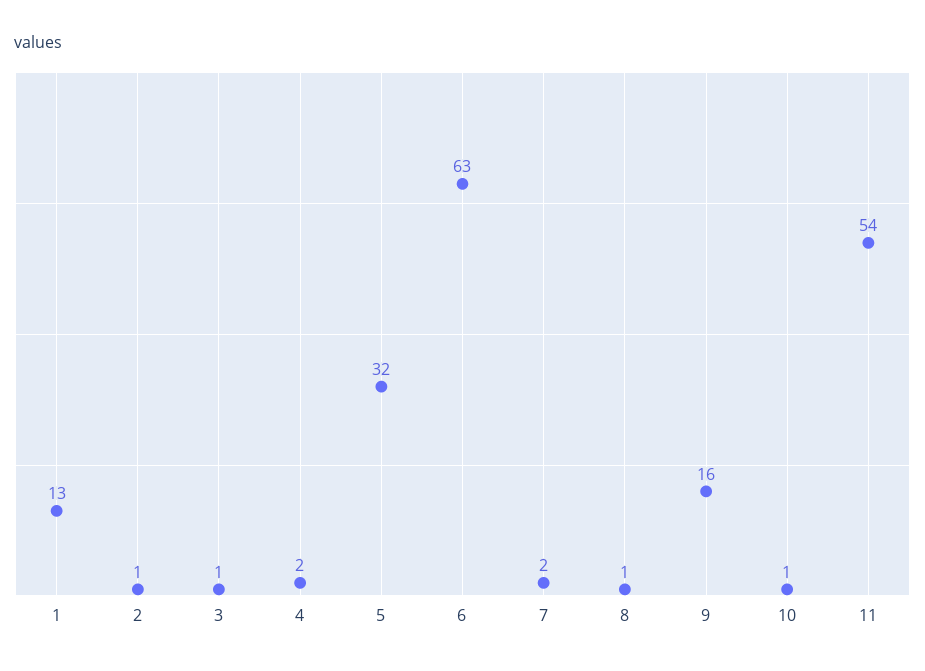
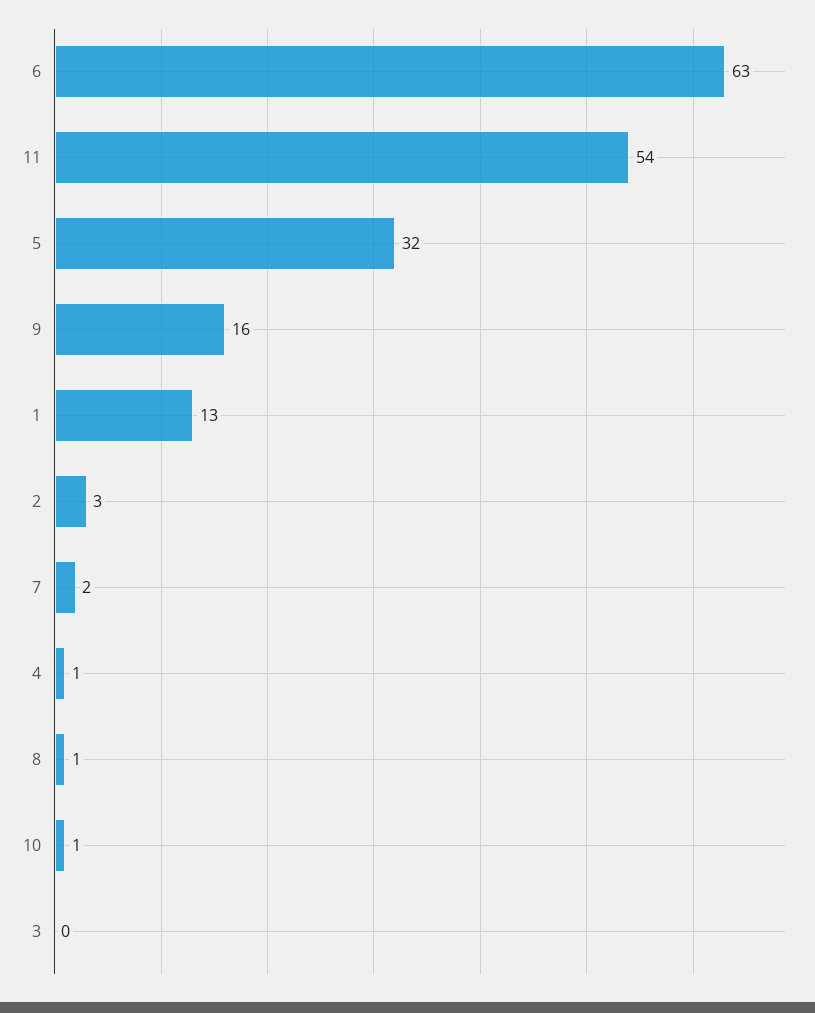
  {
    "1": 13,
-   "2": 1,
+   "2": 3,
-   "3": 1,
+   "3": 0,
-   "4": 2,
+   "4": 1,
    "5": 32,
    "6": 63,
    "7": 2,
    "8": 1,
    "9": 16,
    "10": 1,
    "11": 54
  }

